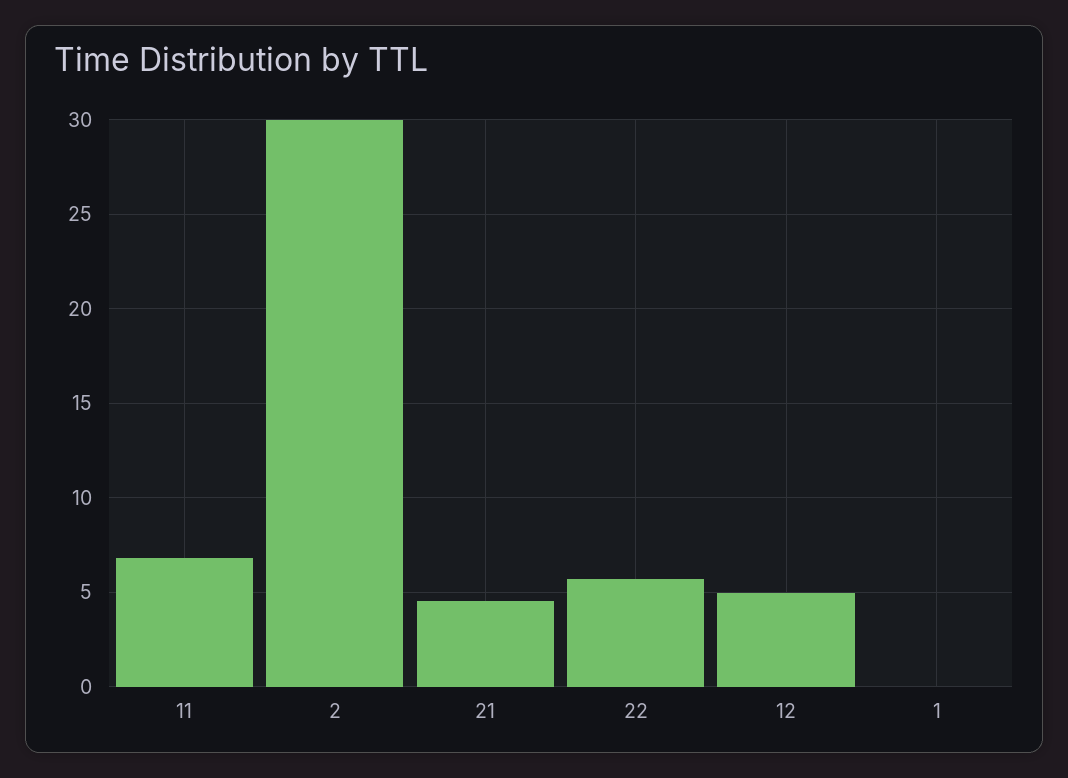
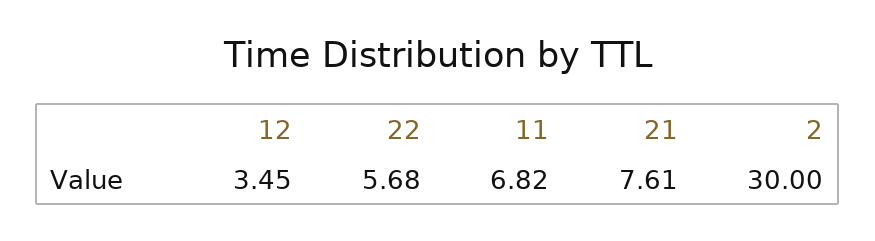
  {
    "11": 6.82,
    "2": 30,
-   "21": 4.5,
+   "21": 7.61,
    "22": 5.68,
-   "12": 5,
+   "12": 3.45
-   "1": 0
  }

